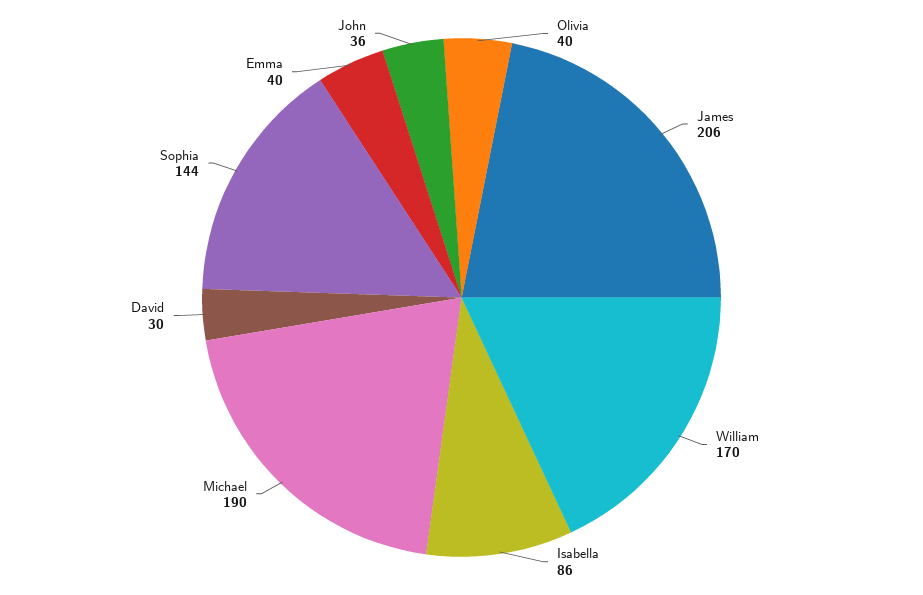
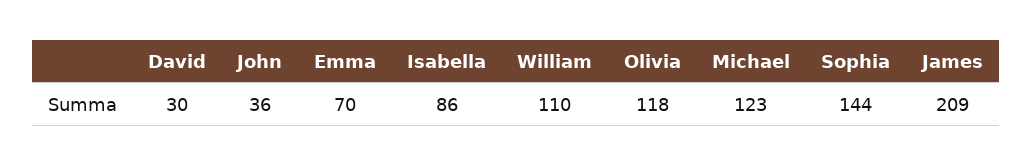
  {
-   "Olivia": 40,
+   "Olivia": 118,
-   "James": 206,
+   "James": 209,
-   "William": 170,
+   "William": 110,
    "Isabella": 86,
-   "Michael": 190,
+   "Michael": 123,
    "David": 30,
    "Sophia": 144,
-   "Emma": 40,
+   "Emma": 70,
    "John": 36
  }

